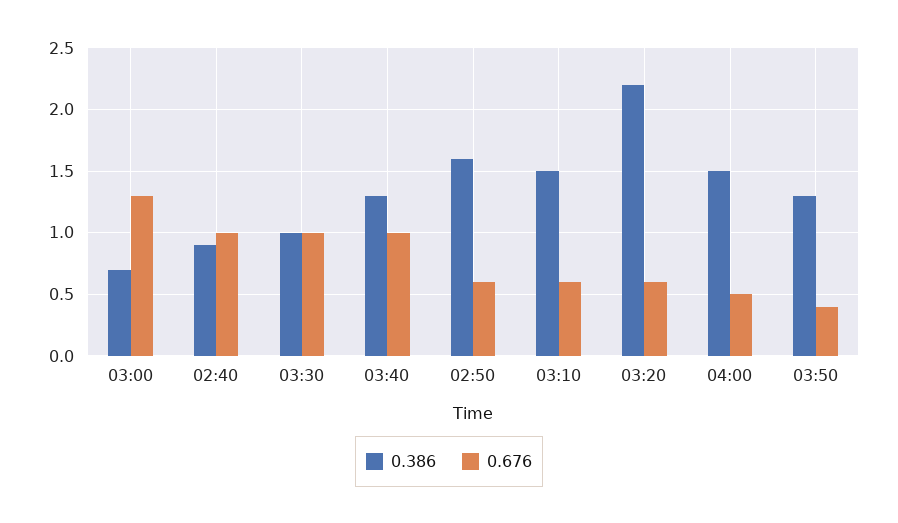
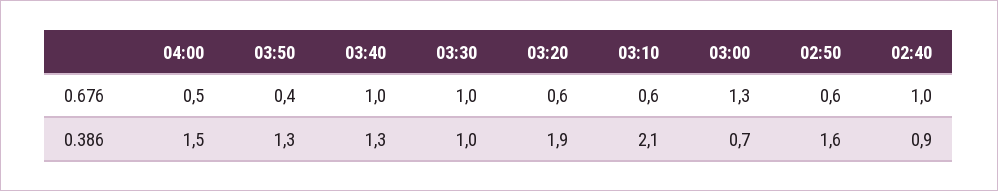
  {
    "0.386": {
      "03:00": 0.7,
      "02:40": 0.9,
      "03:30": 1,
      "03:40": 1.3,
      "02:50": 1.6,
-     "03:10": 1.5,
+     "03:10": 2.1,
-     "03:20": 2.2,
+     "03:20": 1.9,
      "04:00": 1.5,
      "03:50": 1.3
    },
    "0.676": {
      "03:00": 1.3,
      "02:40": 1,
      "03:30": 1,
      "03:40": 1,
      "02:50": 0.6,
      "03:10": 0.6,
      "03:20": 0.6,
      "04:00": 0.5,
      "03:50": 0.4
    }
  }

